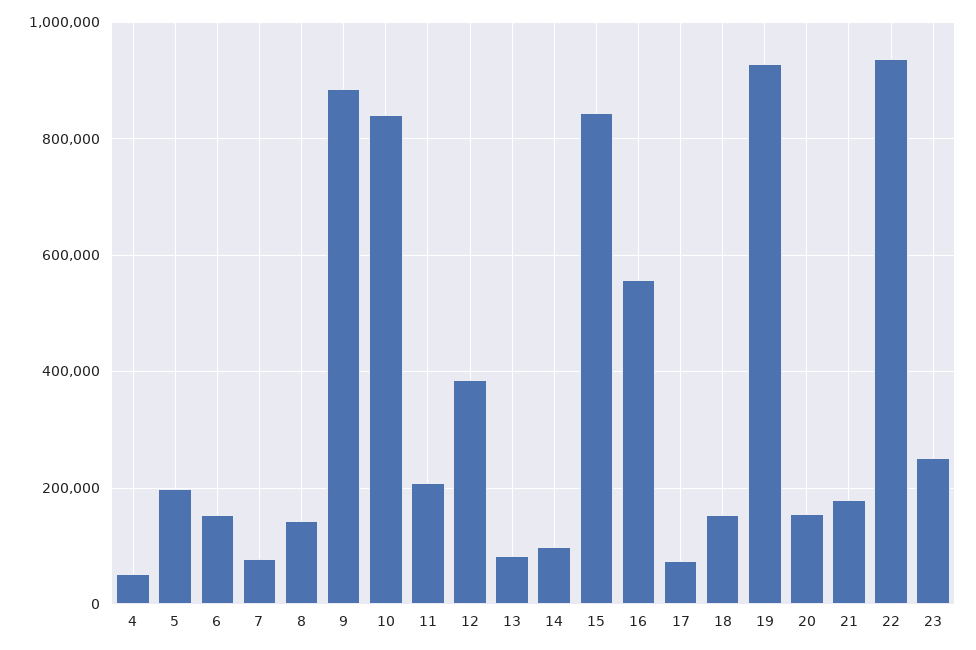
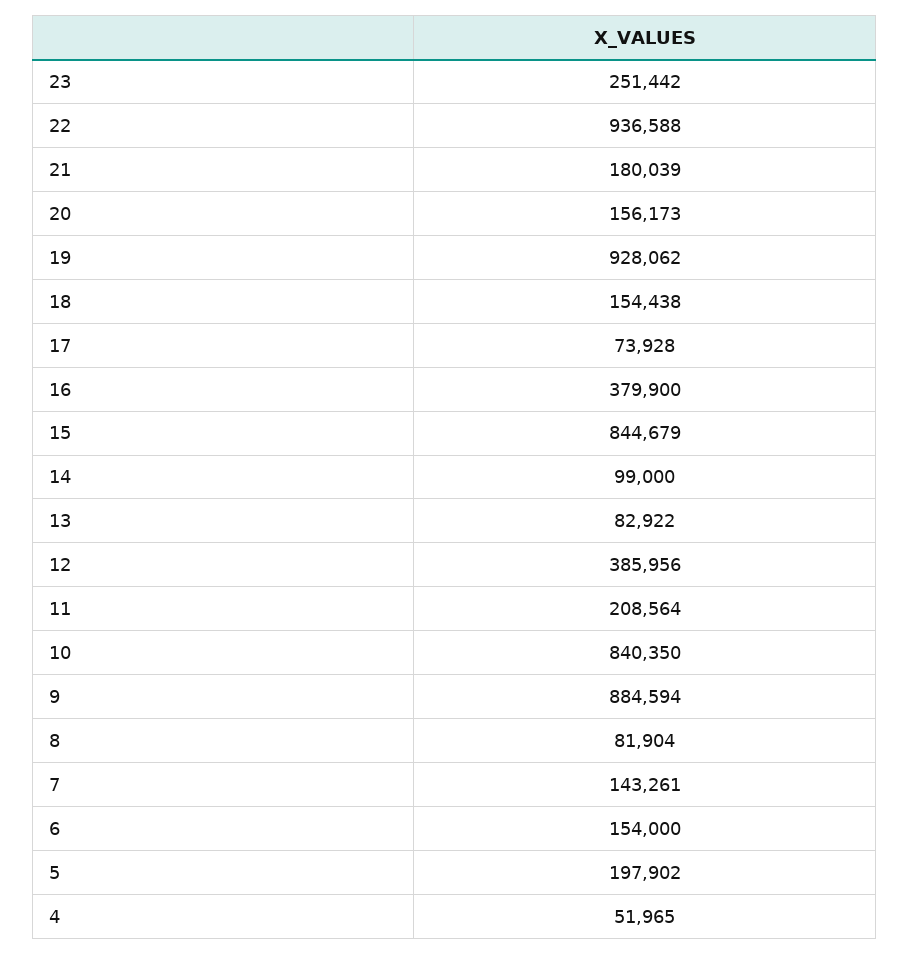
  {
    "4": 51965,
    "5": 197902,
    "6": 154000,
-   "7": 80000,
+   "7": 143261,
-   "8": 140000,
+   "8": 81904,
    "9": 884594,
    "10": 840350,
    "11": 208564,
    "12": 385956,
    "13": 82922,
    "14": 99000,
    "15": 844679,
-   "16": 560000,
+   "16": 379900,
    "17": 73928,
    "18": 154438,
    "19": 928062,
    "20": 156173,
    "21": 180039,
    "22": 936588,
    "23": 251442
  }

